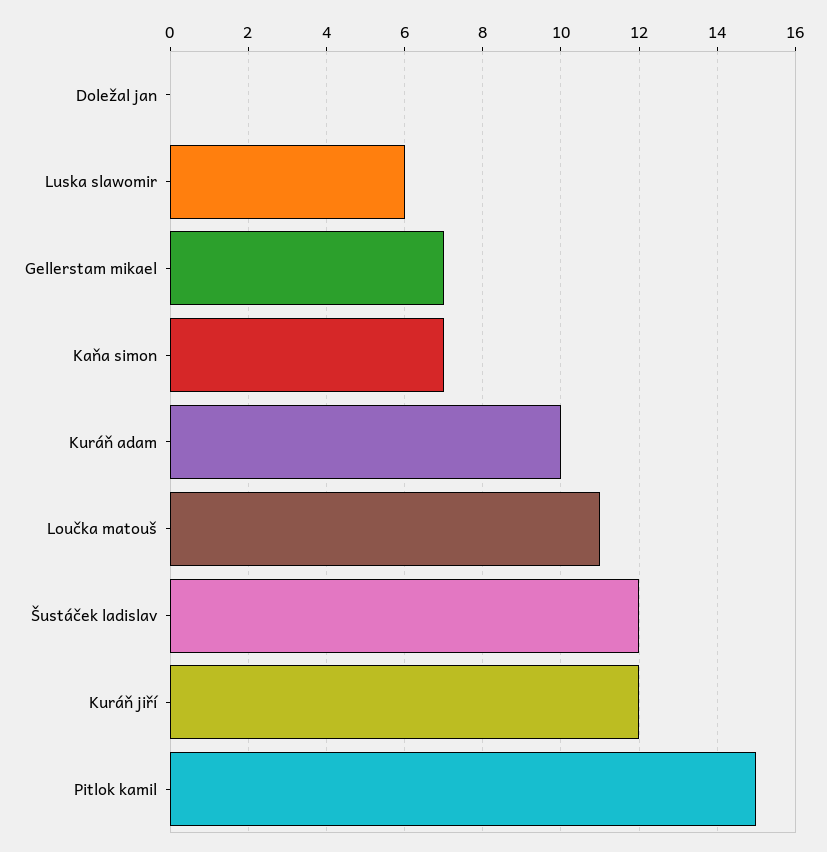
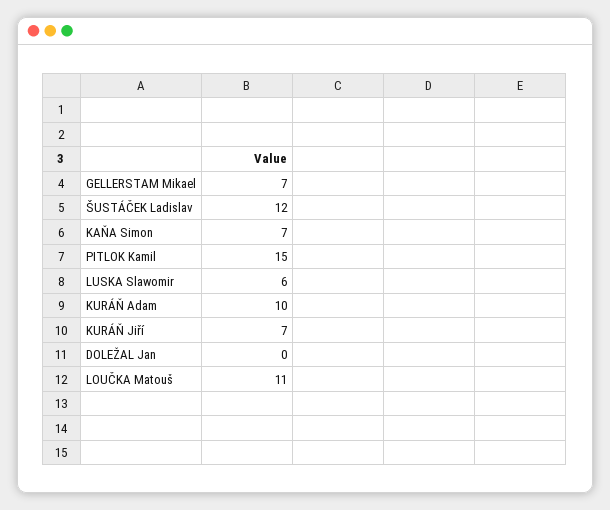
  {
    "Doležal jan": 0,
    "Luska slawomir": 6,
    "Gellerstam mikael": 7,
    "Kaňa simon": 7,
    "Kuráň adam": 10,
    "Loučka matouš": 11,
    "Šustáček ladislav": 12,
-   "Kuráň jiří": 12,
+   "Kuráň jiří": 7,
    "Pitlok kamil": 15
  }

